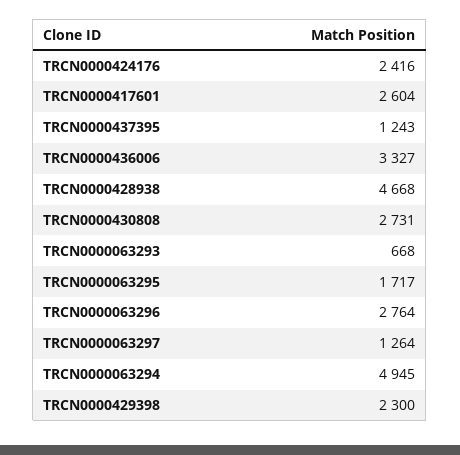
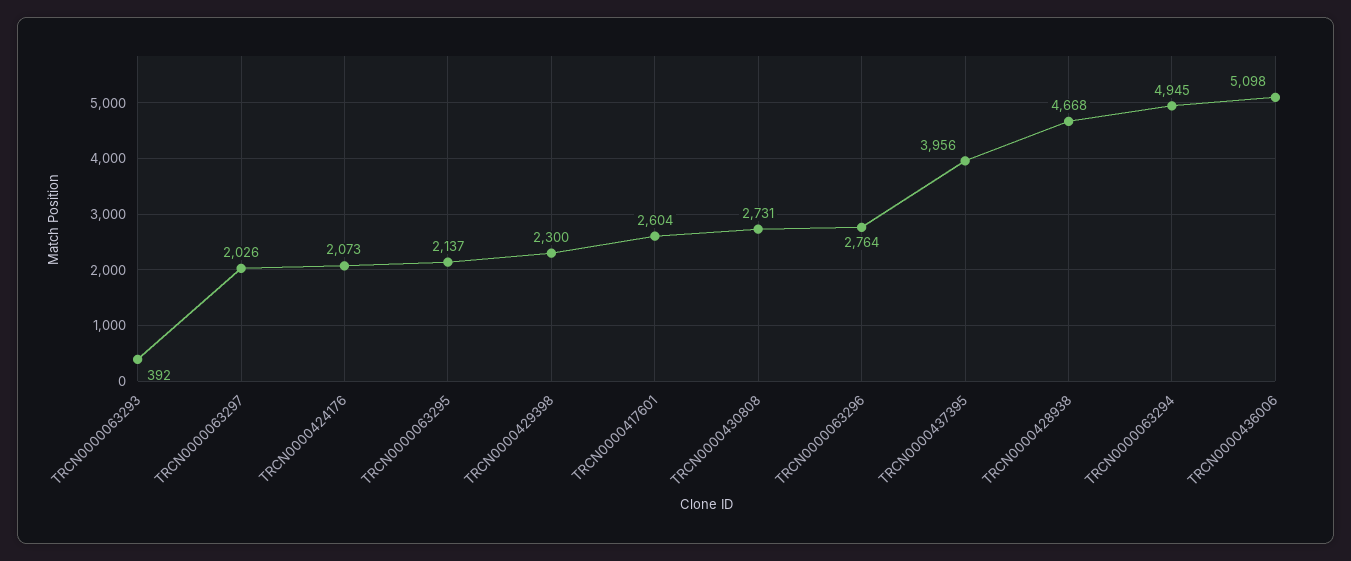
  {
-   "TRCN0000424176": 2416,
+   "TRCN0000424176": 2073,
    "TRCN0000417601": 2604,
-   "TRCN0000437395": 1243,
+   "TRCN0000437395": 3956,
-   "TRCN0000436006": 3327,
+   "TRCN0000436006": 5098,
    "TRCN0000428938": 4668,
    "TRCN0000430808": 2731,
-   "TRCN0000063293": 668,
+   "TRCN0000063293": 392,
-   "TRCN0000063295": 1717,
+   "TRCN0000063295": 2137,
    "TRCN0000063296": 2764,
-   "TRCN0000063297": 1264,
+   "TRCN0000063297": 2026,
    "TRCN0000063294": 4945,
    "TRCN0000429398": 2300
  }

